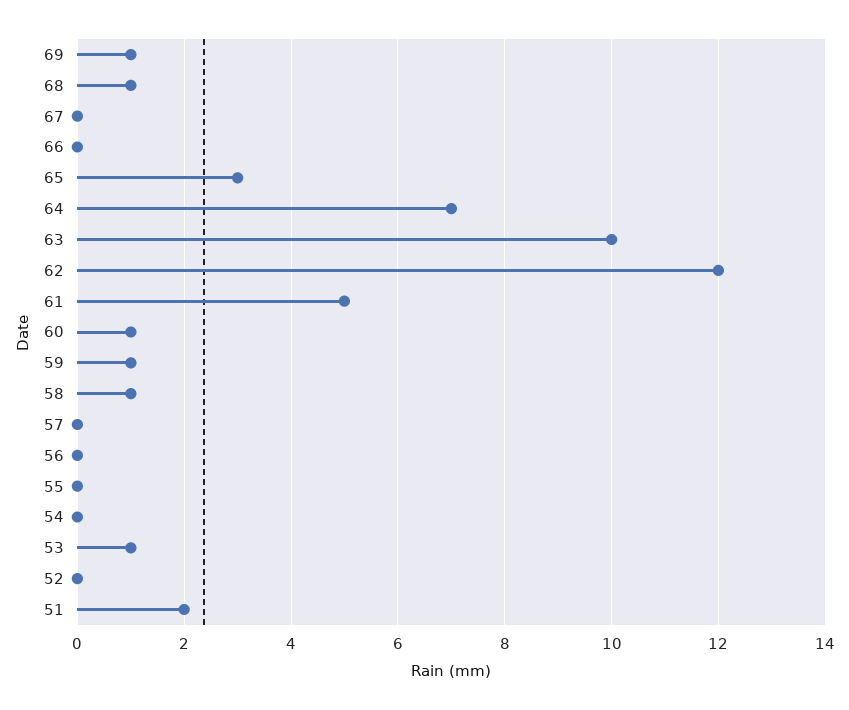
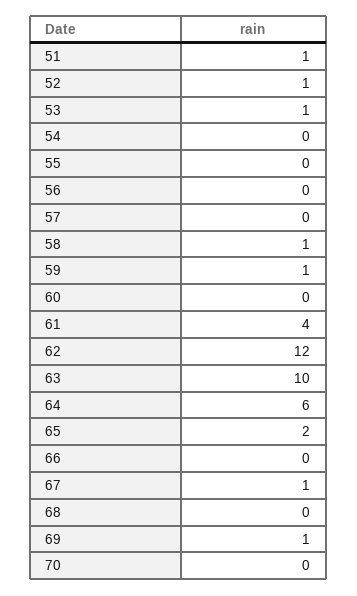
  {
    "69": 1,
-   "68": 1,
+   "68": 0,
-   "67": 0,
+   "67": 1,
    "66": 0,
-   "65": 3,
+   "65": 2,
-   "64": 7,
+   "64": 6,
    "63": 10,
    "62": 12,
-   "61": 5,
+   "61": 4,
-   "60": 1,
+   "60": 0,
    "59": 1,
    "58": 1,
    "57": 0,
    "56": 0,
    "55": 0,
    "54": 0,
    "53": 1,
-   "52": 0,
+   "52": 1,
-   "51": 2
+   "51": 1,
+   "70": 0
  }

